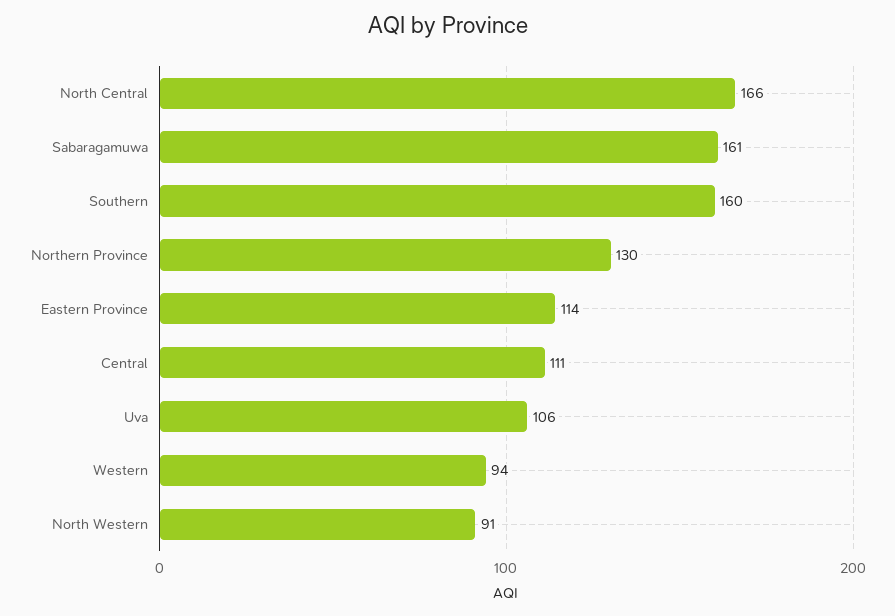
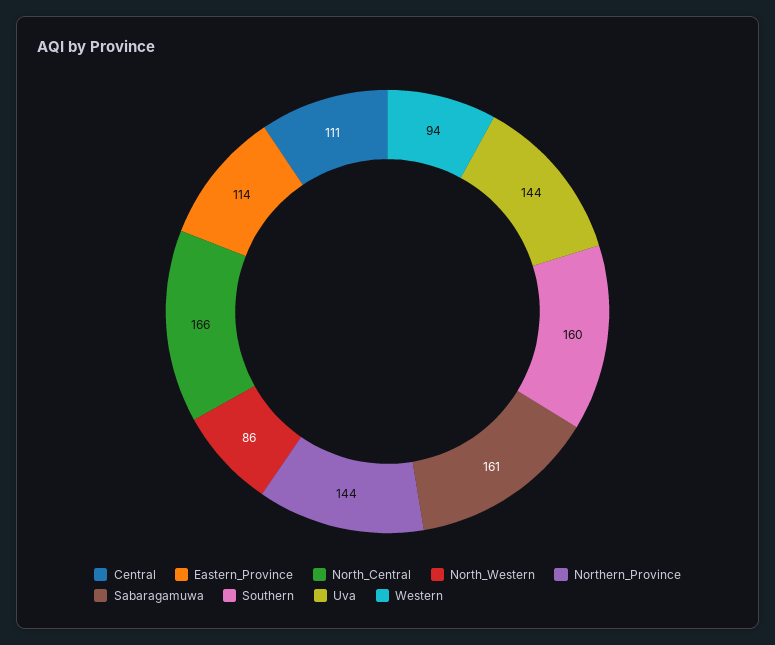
  {
    "North Central": 166,
    "Sabaragamuwa": 161,
    "Southern": 160,
-   "Northern Province": 130,
+   "Northern Province": 144,
    "Eastern Province": 114,
    "Central": 111,
-   "Uva": 106,
+   "Uva": 144,
    "Western": 94,
-   "North Western": 91
+   "North Western": 86
  }

